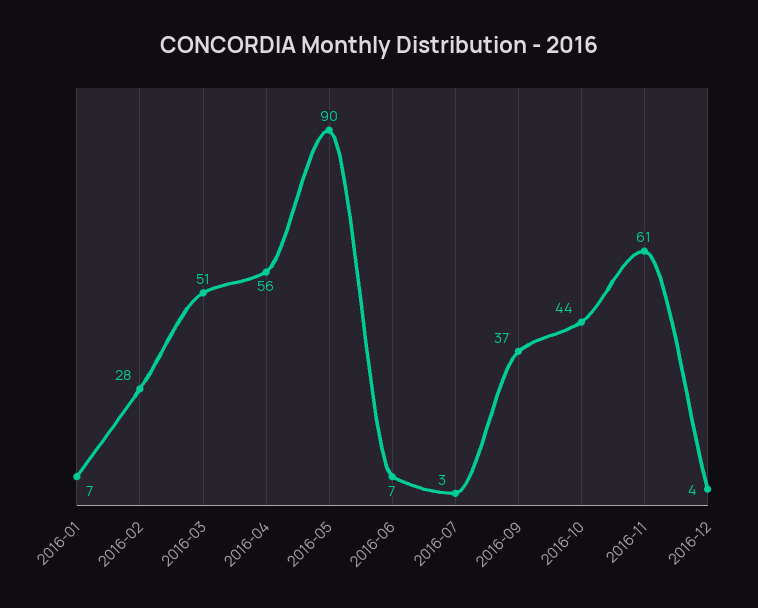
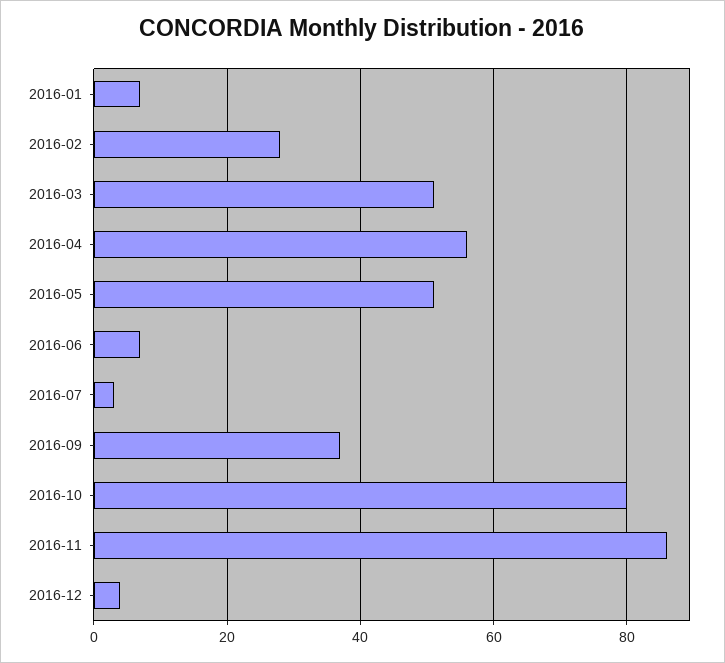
  {
    "2016-01": 7,
    "2016-02": 28,
    "2016-03": 51,
    "2016-04": 56,
-   "2016-05": 90,
+   "2016-05": 50,
    "2016-06": 7,
    "2016-07": 3,
    "2016-09": 37,
-   "2016-10": 44,
+   "2016-10": 80,
-   "2016-11": 61,
+   "2016-11": 85,
    "2016-12": 4
  }

